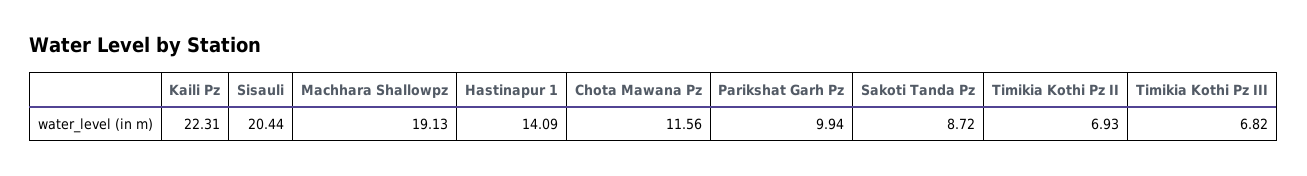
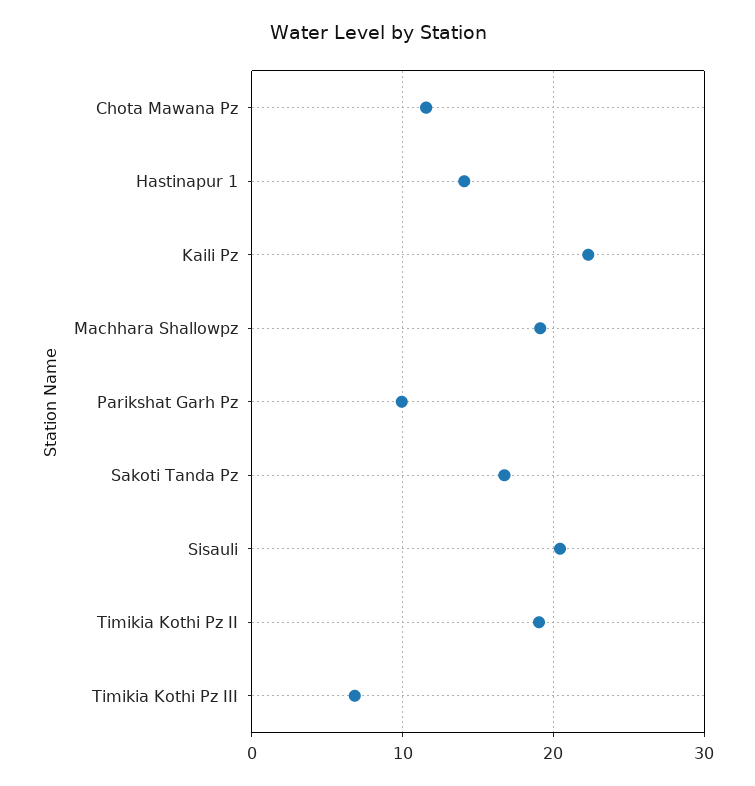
  {
    "Kaili Pz": 22.31,
    "Sisauli": 20.44,
    "Machhara Shallowpz": 19.13,
    "Hastinapur 1": 14.09,
    "Chota Mawana Pz": 11.56,
    "Parikshat Garh Pz": 9.94,
-   "Sakoti Tanda Pz": 8.72,
+   "Sakoti Tanda Pz": 17,
-   "Timikia Kothi Pz II": 6.93,
+   "Timikia Kothi Pz II": 19,
    "Timikia Kothi Pz III": 6.82
  }

